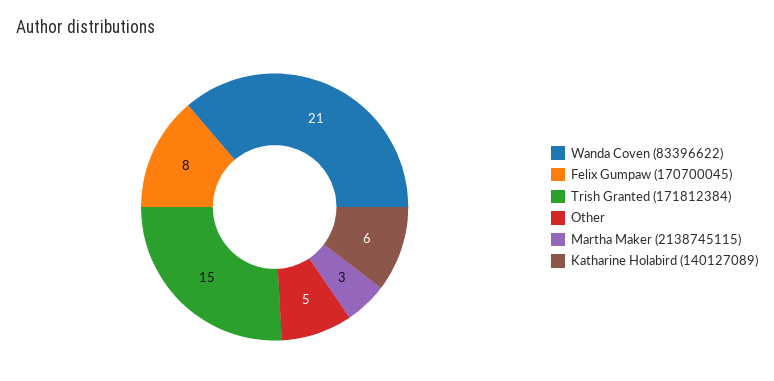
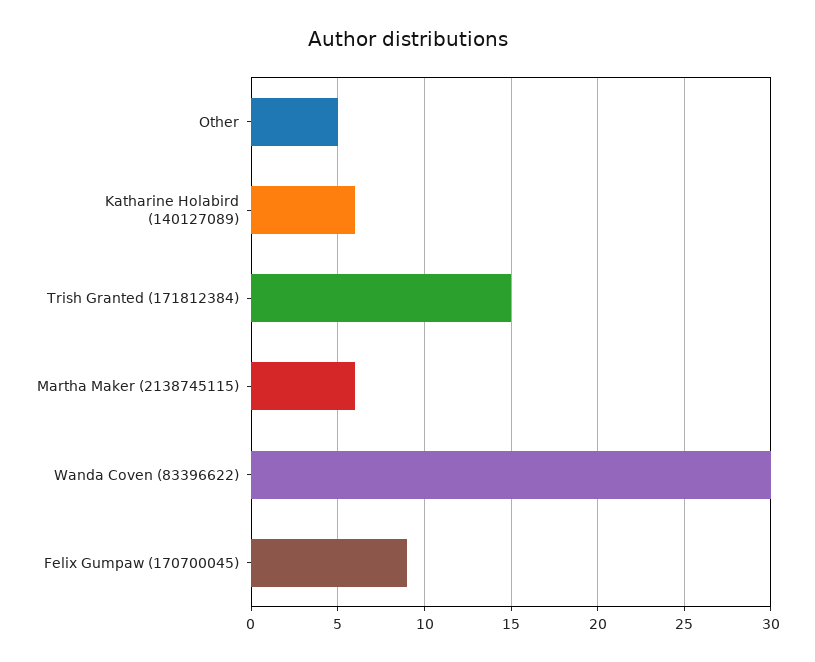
  {
-   "Wanda Coven (83396622)": 21,
+   "Wanda Coven (83396622)": 30,
-   "Felix Gumpaw (170700045)": 8,
+   "Felix Gumpaw (170700045)": 9,
    "Trish Granted (171812384)": 15,
    "Other": 5,
-   "Martha Maker (2138745115)": 3,
+   "Martha Maker (2138745115)": 6,
    "Katharine Holabird (140127089)": 6
  }

